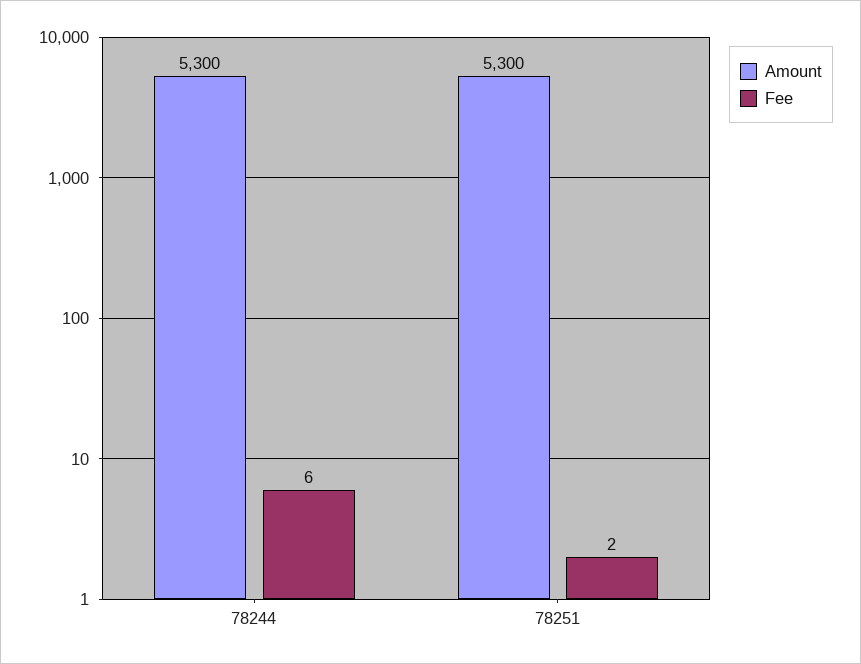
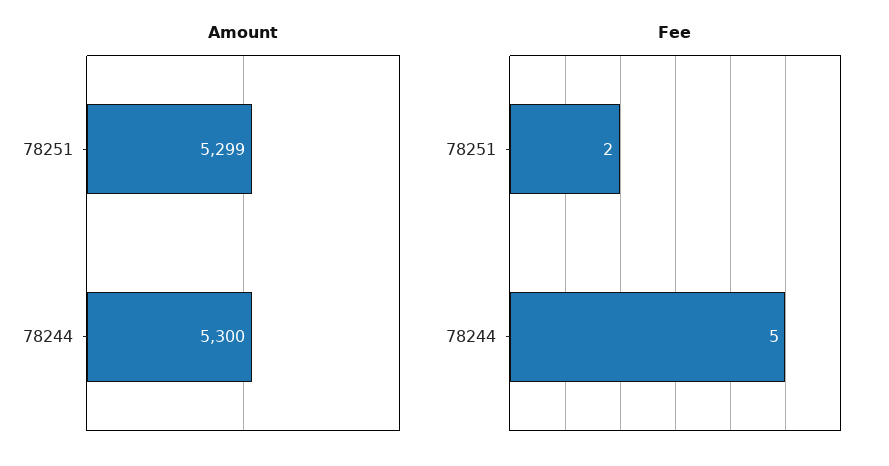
  {
    "Amount": {
      "78244": 5300,
-     "78251": 5300
+     "78251": 5299
    },
    "Fee": {
-     "78244": 6,
+     "78244": 5,
      "78251": 2
    }
  }

